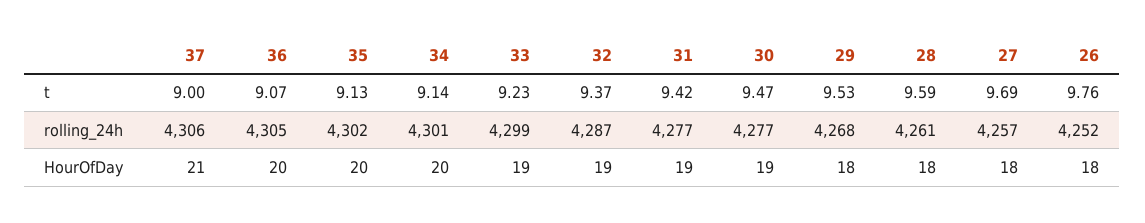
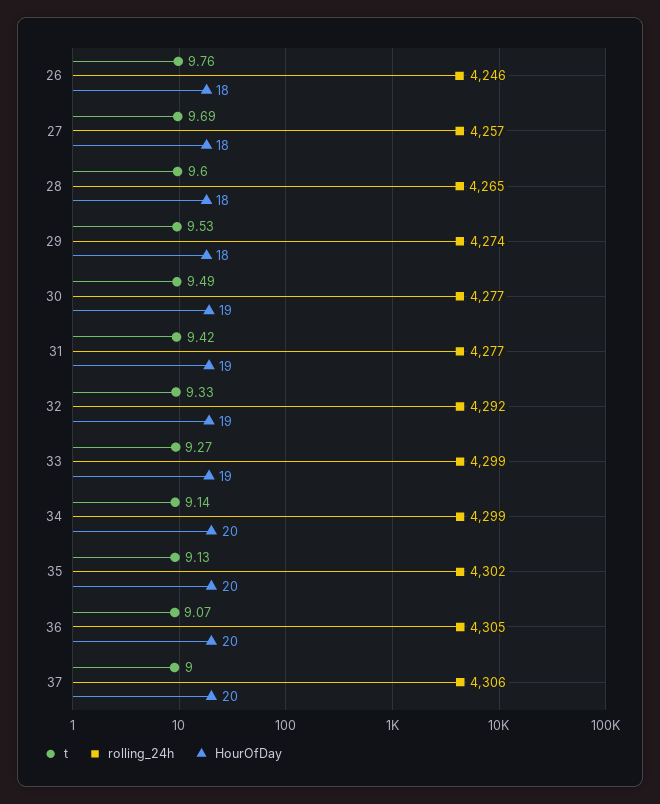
  {
    "t": {
      "37": 9,
      "36": 9.07,
      "35": 9.13,
      "34": 9.14,
-     "33": 9.23,
+     "33": 9.27,
-     "32": 9.37,
+     "32": 9.33,
      "31": 9.42,
-     "30": 9.47,
+     "30": 9.49,
      "29": 9.53,
-     "28": 9.59,
+     "28": 9.6,
      "27": 9.69,
      "26": 9.76
    },
    "rolling_24h": {
      "37": 4306,
      "36": 4305,
      "35": 4302,
-     "34": 4301,
+     "34": 4299,
      "33": 4299,
-     "32": 4287,
+     "32": 4292,
      "31": 4277,
      "30": 4277,
-     "29": 4268,
+     "29": 4274,
-     "28": 4261,
+     "28": 4265,
      "27": 4257,
-     "26": 4252
+     "26": 4246
    },
    "HourOfDay": {
-     "37": 21,
+     "37": 20,
      "36": 20,
      "35": 20,
      "34": 20,
      "33": 19,
      "32": 19,
      "31": 19,
      "30": 19,
      "29": 18,
      "28": 18,
      "27": 18,
      "26": 18
    }
  }

